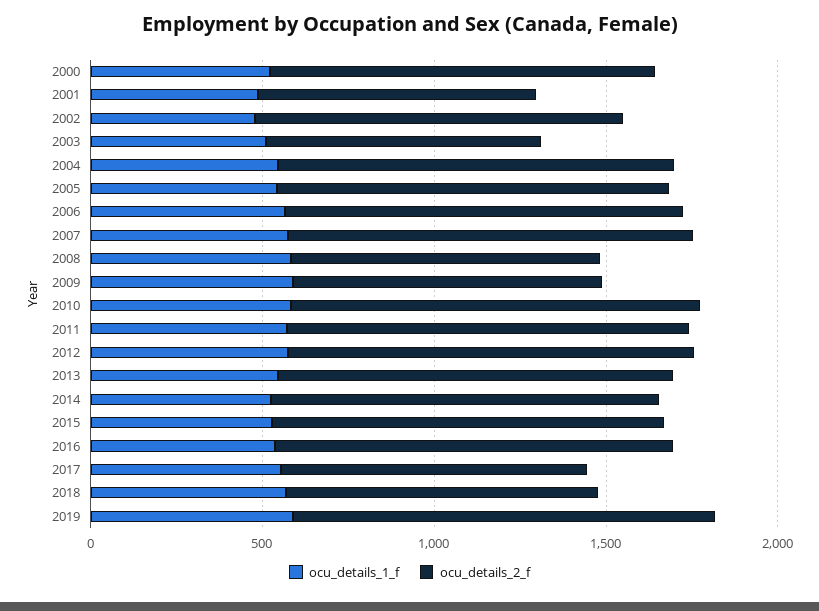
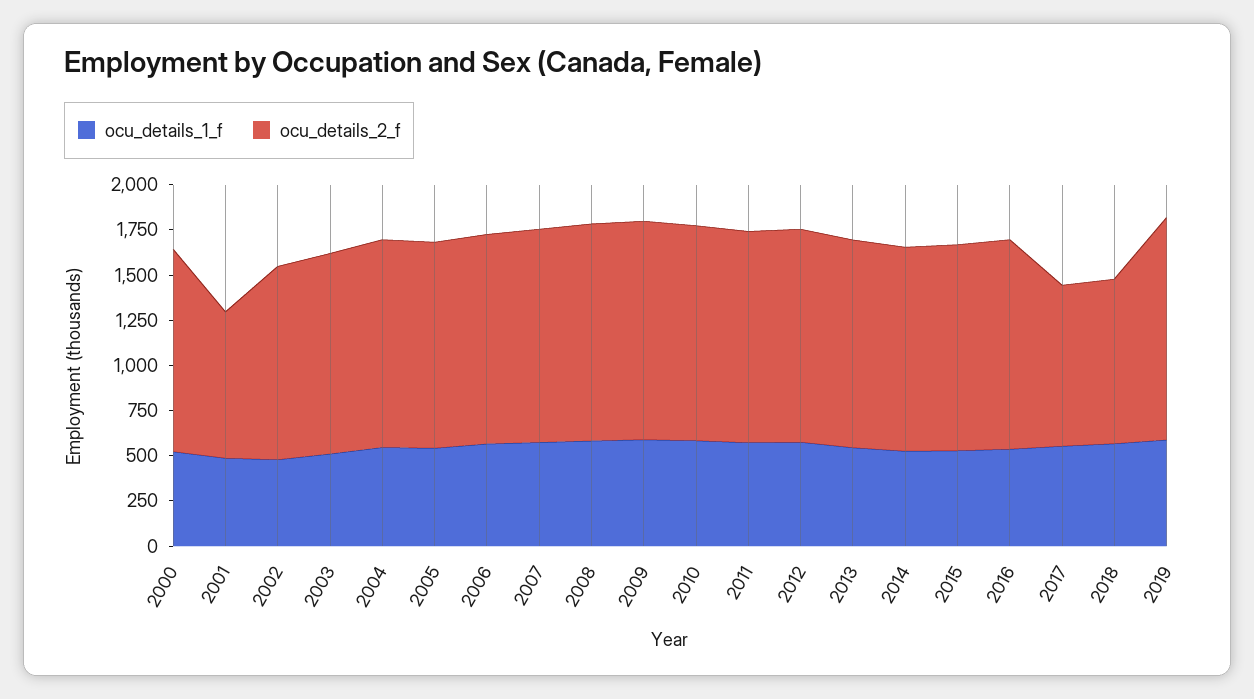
  {
    "ocu_details_1_f": {
      "2000": 500,
      "2001": 500,
      "2002": 500,
      "2003": 500,
      "2004": 550,
      "2005": 550,
      "2006": 550,
      "2007": 550,
      "2008": 600,
      "2009": 600,
      "2010": 600,
      "2011": 550,
      "2012": 550,
      "2013": 550,
      "2014": 550,
      "2015": 550,
      "2016": 550,
      "2017": 550,
      "2018": 550,
      "2019": 600
    },
    "ocu_details_2_f": {
      "2000": 1100,
      "2001": 800,
      "2002": 1050,
-     "2003": 800,
+     "2003": 1100,
      "2004": 1150,
      "2005": 1150,
      "2006": 1150,
      "2007": 1200,
-     "2008": 900,
+     "2008": 1200,
-     "2009": 900,
+     "2009": 1200,
      "2010": 1200,
      "2011": 1150,
      "2012": 1200,
      "2013": 1150,
      "2014": 1150,
      "2015": 1150,
      "2016": 1150,
      "2017": 900,
      "2018": 900,
      "2019": 1250
    }
  }

